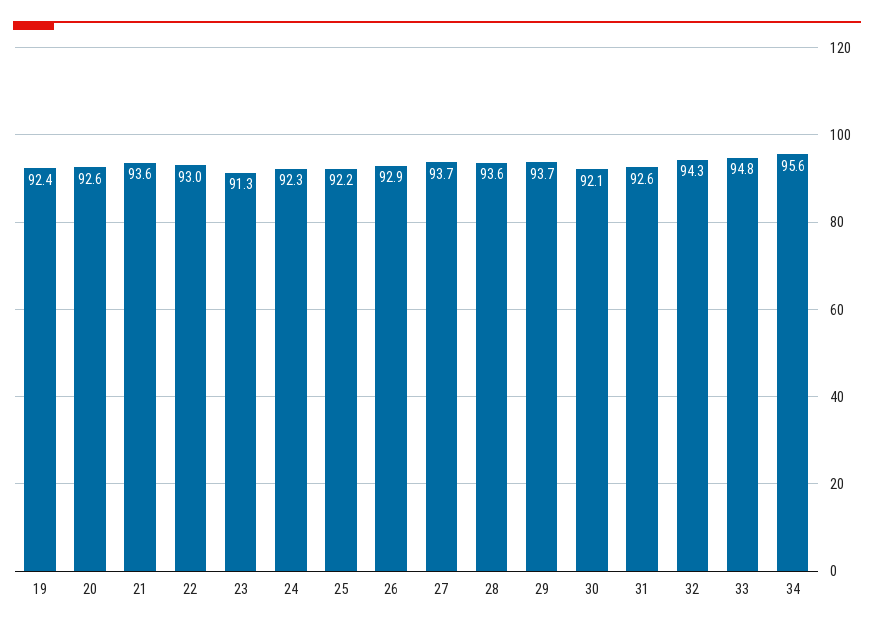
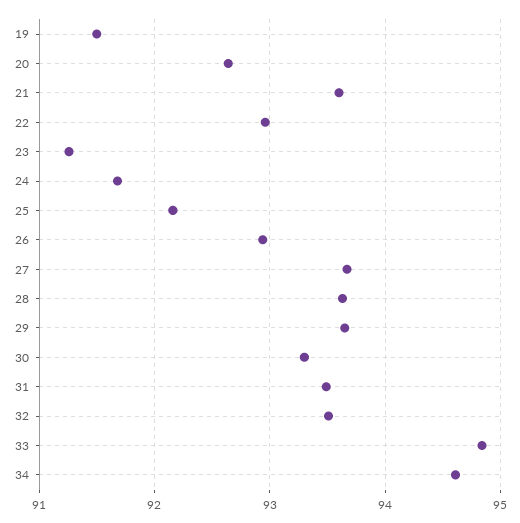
  {
-   "19": 92.4,
+   "19": 91.5,
    "20": 92.6,
    "21": 93.6,
    "22": 93,
    "23": 91.3,
-   "24": 92.3,
+   "24": 91.7,
    "25": 92.2,
    "26": 92.9,
    "27": 93.7,
    "28": 93.6,
    "29": 93.7,
-   "30": 92.1,
+   "30": 93.3,
-   "31": 92.6,
+   "31": 93.5,
-   "32": 94.3,
+   "32": 93.5,
    "33": 94.8,
-   "34": 95.6
+   "34": 94.6
  }

